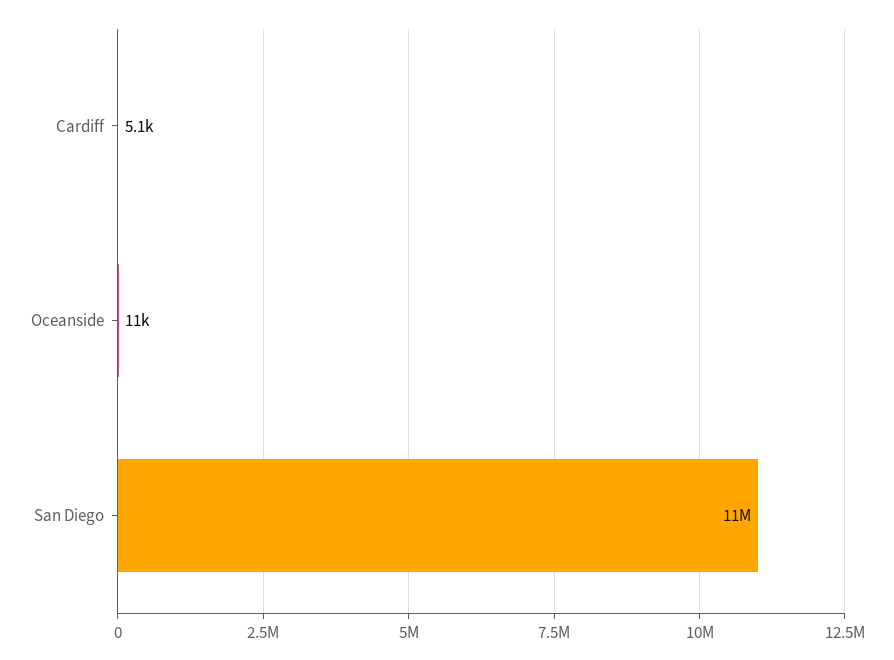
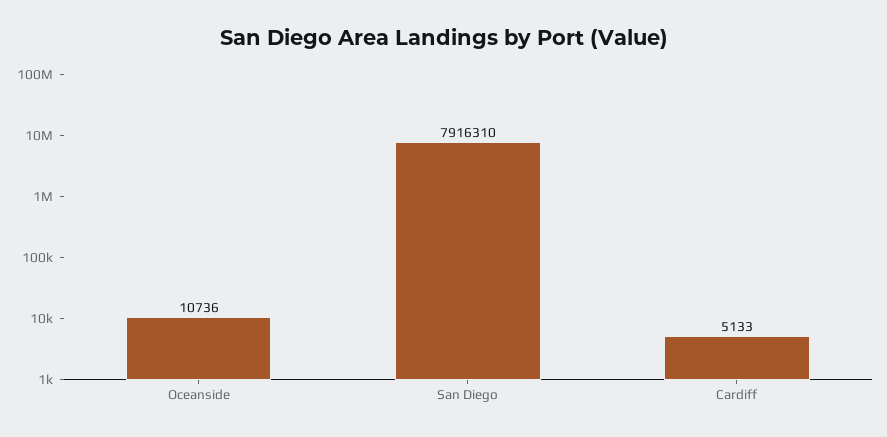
  {
    "Cardiff": 5133,
    "Oceanside": 10736,
-   "San Diego": 11000000
+   "San Diego": 7916310
  }

